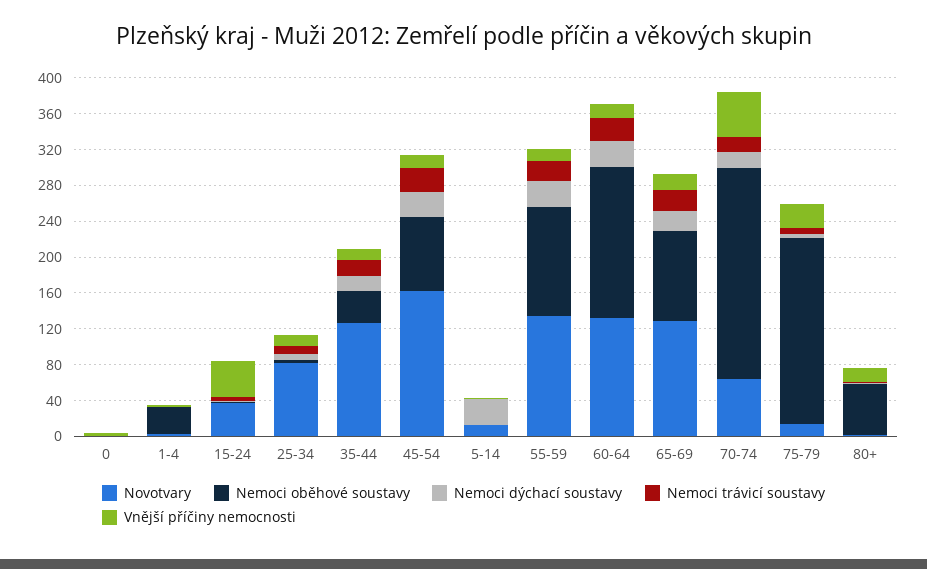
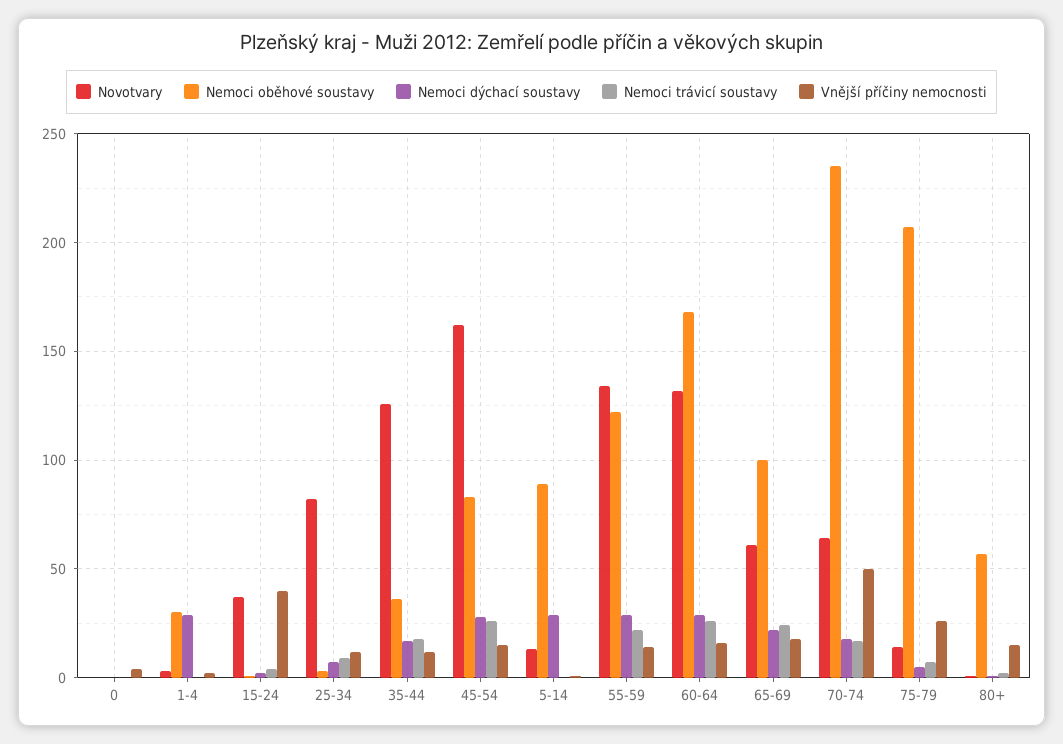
  {
    "Novotvary": {
      "0": 0,
      "1-4": 5,
      "15-24": 35,
      "25-34": 80,
      "35-44": 125,
      "45-54": 160,
      "5-14": 15,
      "55-59": 135,
      "60-64": 130,
-     "65-69": 130,
+     "65-69": 60,
      "70-74": 65,
      "75-79": 15,
      "80+": 0
    },
    "Nemoci oběhové soustavy": {
      "0": 0,
      "1-4": 30,
      "15-24": 0,
      "25-34": 5,
      "35-44": 35,
      "45-54": 85,
-     "5-14": 0,
+     "5-14": 90,
      "55-59": 120,
      "60-64": 170,
      "65-69": 100,
      "70-74": 235,
      "75-79": 205,
      "80+": 55
    },
    "Nemoci dýchací soustavy": {
      "0": 0,
-     "1-4": 0,
+     "1-4": 30,
      "15-24": 0,
      "25-34": 5,
      "35-44": 15,
      "45-54": 30,
      "5-14": 30,
      "55-59": 30,
      "60-64": 30,
      "65-69": 20,
      "70-74": 20,
      "75-79": 5,
      "80+": 0
    },
    "Nemoci trávicí soustavy": {
      "0": 0,
      "1-4": 0,
      "15-24": 5,
      "25-34": 10,
      "35-44": 20,
      "45-54": 25,
      "5-14": 0,
      "55-59": 20,
      "60-64": 25,
      "65-69": 25,
      "70-74": 15,
      "75-79": 5,
      "80+": 0
    },
    "Vnější příčiny nemocnosti": {
      "0": 5,
      "1-4": 0,
      "15-24": 40,
      "25-34": 10,
      "35-44": 10,
      "45-54": 15,
      "5-14": 0,
      "55-59": 15,
      "60-64": 15,
      "65-69": 20,
      "70-74": 50,
      "75-79": 25,
      "80+": 15
    }
  }

